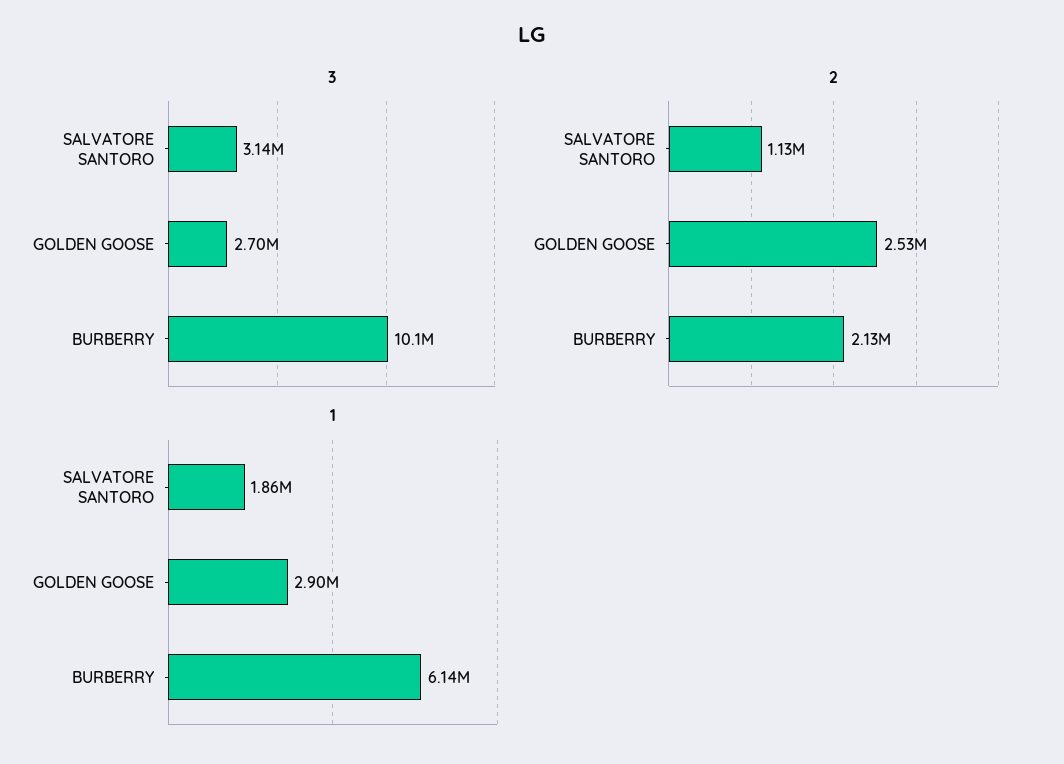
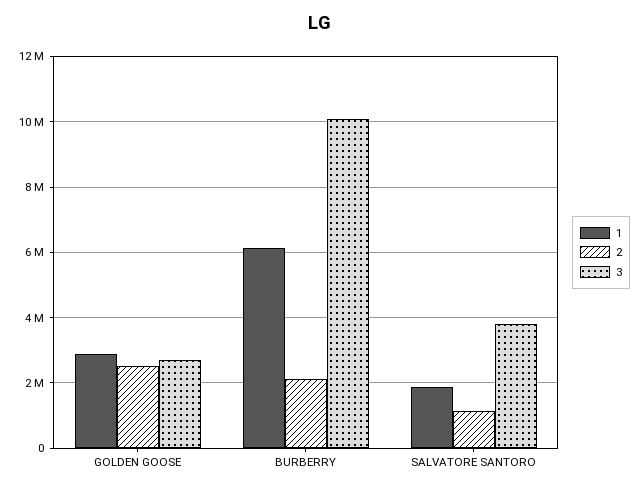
  {
    "3": {
-     "SALVATORE SANTORO": 3140000,
+     "SALVATORE SANTORO": 3800000,
      "GOLDEN GOOSE": 2700000,
      "BURBERRY": 10100000
    },
    "2": {
      "SALVATORE SANTORO": 1130000,
      "GOLDEN GOOSE": 2530000,
      "BURBERRY": 2130000
    },
    "1": {
      "SALVATORE SANTORO": 1860000,
      "GOLDEN GOOSE": 2900000,
      "BURBERRY": 6140000
    }
  }

